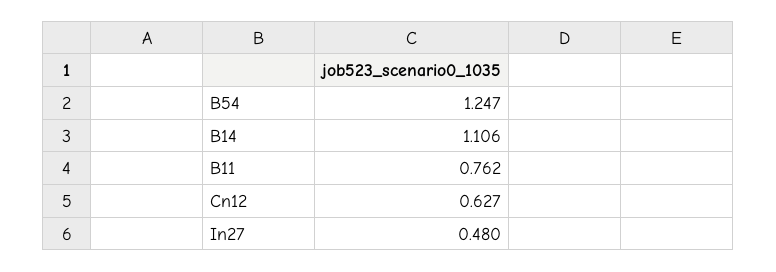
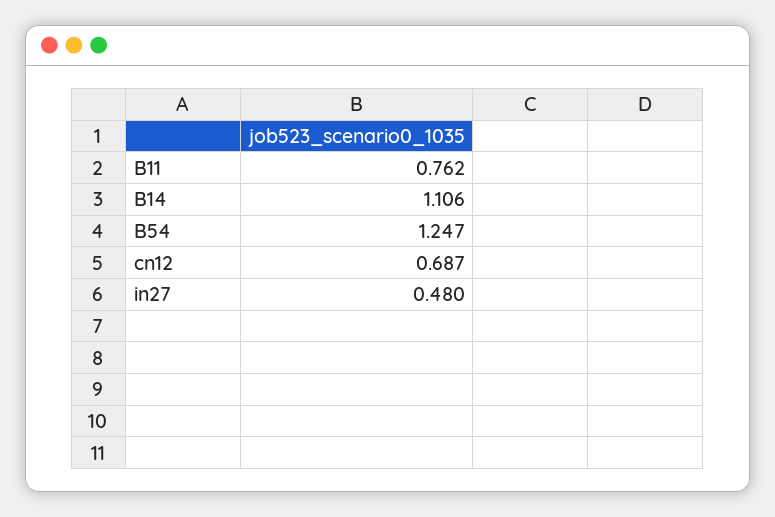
  {
    "B54": 1.247,
    "B14": 1.106,
    "B11": 0.762,
-   "Cn12": 0.627,
+   "Cn12": 0.687,
    "In27": 0.48
  }

